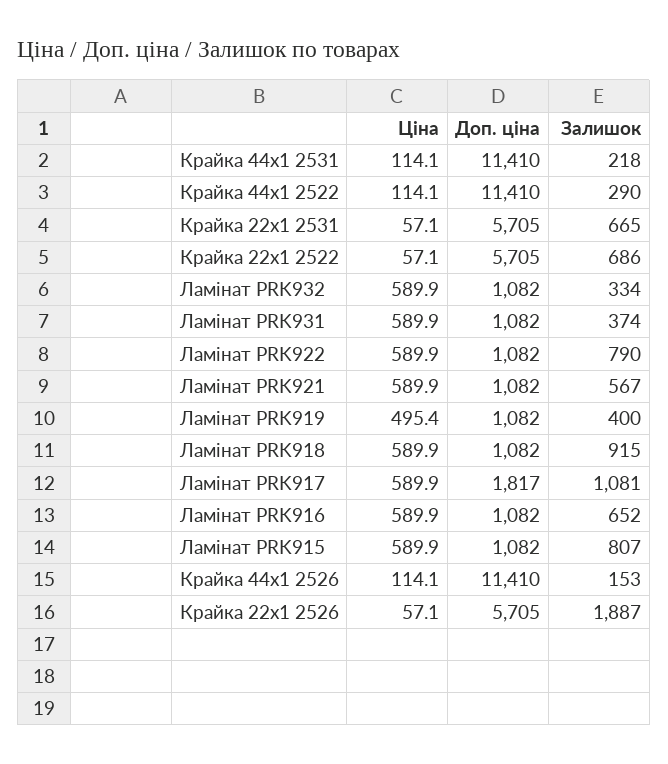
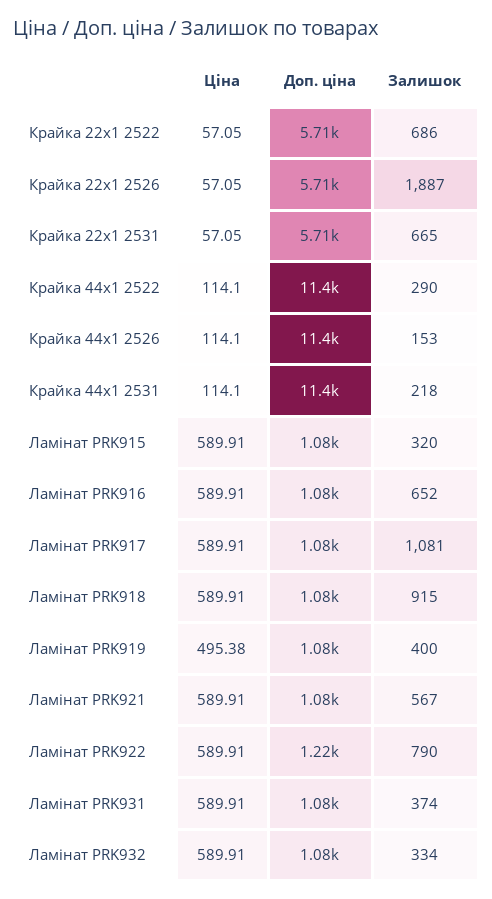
  {
    "Ціна": {
      "Крайка 44x1 2531": 114.1,
      "Крайка 44x1 2522": 114.1,
      "Крайка 22x1 2531": 57.05,
      "Крайка 22x1 2522": 57.05,
      "Ламінат PRK932": 589.91,
      "Ламінат PRK931": 589.91,
      "Ламінат PRK922": 589.91,
      "Ламінат PRK921": 589.91,
      "Ламінат PRK919": 495.38,
      "Ламінат PRK918": 589.91,
      "Ламінат PRK917": 589.91,
      "Ламінат PRK916": 589.91,
      "Ламінат PRK915": 589.91,
      "Крайка 44x1 2526": 114.1,
      "Крайка 22x1 2526": 57.05
    },
    "Доп. ціна": {
      "Крайка 44x1 2531": 11410,
      "Крайка 44x1 2522": 11410,
      "Крайка 22x1 2531": 5705,
      "Крайка 22x1 2522": 5705,
      "Ламінат PRK932": 1082,
      "Ламінат PRK931": 1082,
-     "Ламінат PRK922": 1082,
+     "Ламінат PRK922": 1220,
      "Ламінат PRK921": 1082,
      "Ламінат PRK919": 1082,
      "Ламінат PRK918": 1082,
-     "Ламінат PRK917": 1817,
+     "Ламінат PRK917": 1080,
      "Ламінат PRK916": 1082,
      "Ламінат PRK915": 1082,
      "Крайка 44x1 2526": 11410,
      "Крайка 22x1 2526": 5705
    },
    "Залишок": {
      "Крайка 44x1 2531": 218,
      "Крайка 44x1 2522": 290,
      "Крайка 22x1 2531": 665,
      "Крайка 22x1 2522": 686,
      "Ламінат PRK932": 334,
      "Ламінат PRK931": 374,
      "Ламінат PRK922": 790,
      "Ламінат PRK921": 567,
      "Ламінат PRK919": 400,
      "Ламінат PRK918": 915,
      "Ламінат PRK917": 1081,
      "Ламінат PRK916": 652,
-     "Ламінат PRK915": 807,
+     "Ламінат PRK915": 320,
      "Крайка 44x1 2526": 153,
      "Крайка 22x1 2526": 1887
    }
  }

